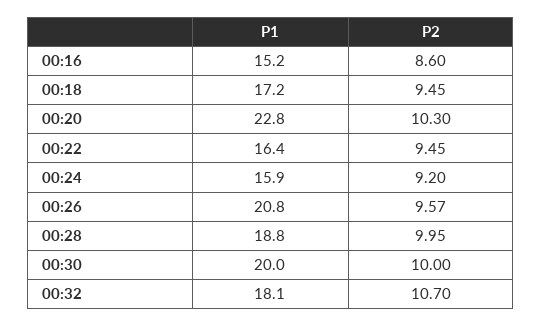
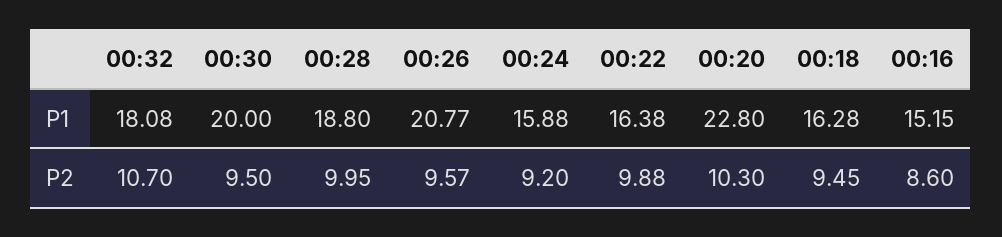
  {
    "P1": {
      "00:16": 15.15,
-     "00:18": 17.2,
+     "00:18": 16.28,
      "00:20": 22.8,
      "00:22": 16.38,
      "00:24": 15.88,
      "00:26": 20.77,
      "00:28": 18.8,
      "00:30": 20,
      "00:32": 18.08
    },
    "P2": {
      "00:16": 8.6,
      "00:18": 9.45,
      "00:20": 10.3,
-     "00:22": 9.45,
+     "00:22": 9.88,
      "00:24": 9.2,
      "00:26": 9.57,
      "00:28": 9.95,
-     "00:30": 10,
+     "00:30": 9.5,
      "00:32": 10.7
    }
  }

